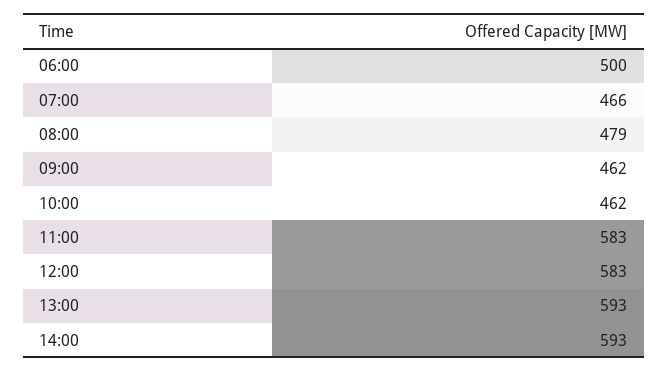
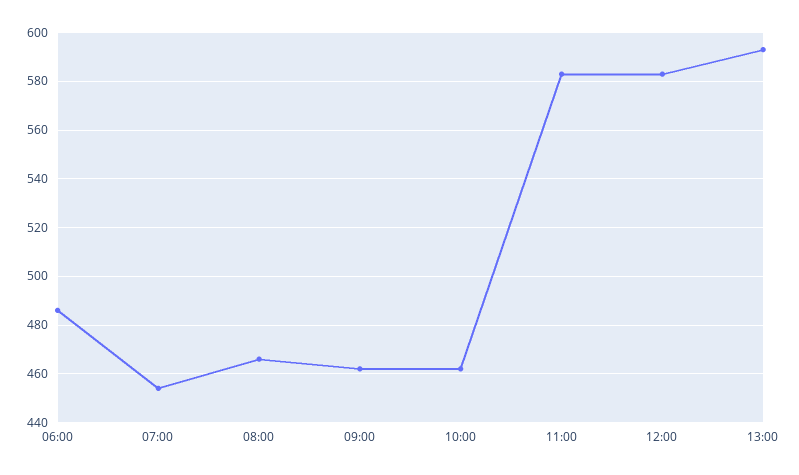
  {
-   "06:00": 500,
+   "06:00": 485,
-   "07:00": 466,
+   "07:00": 455,
-   "08:00": 479,
+   "08:00": 465,
    "09:00": 462,
    "10:00": 462,
    "11:00": 583,
    "12:00": 583,
-   "13:00": 593,
+   "13:00": 593
-   "14:00": 593
  }

